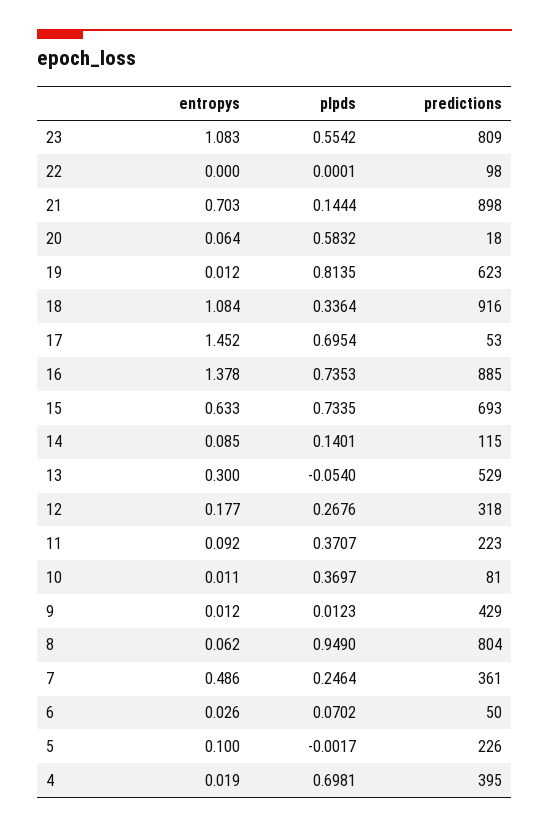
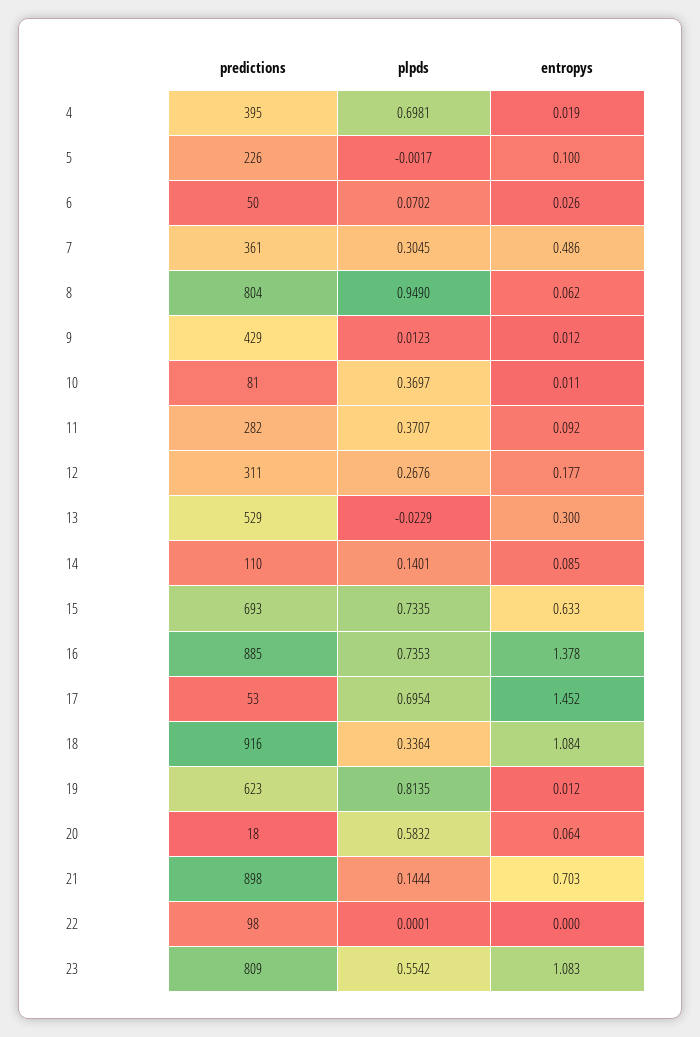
  {
    "entropys": {
      "23": 1.083,
      "22": 0,
      "21": 0.703,
      "20": 0.064,
      "19": 0.012,
      "18": 1.084,
      "17": 1.452,
      "16": 1.378,
      "15": 0.633,
      "14": 0.085,
      "13": 0.3,
      "12": 0.177,
      "11": 0.092,
      "10": 0.011,
      "9": 0.012,
      "8": 0.062,
      "7": 0.486,
      "6": 0.026,
      "5": 0.1,
      "4": 0.019
    },
    "plpds": {
      "23": 0.5542,
      "22": 0.0001,
      "21": 0.1444,
      "20": 0.5832,
      "19": 0.8135,
      "18": 0.3364,
      "17": 0.6954,
      "16": 0.7353,
      "15": 0.7335,
      "14": 0.1401,
-     "13": -0.054,
+     "13": -0.0229,
      "12": 0.2676,
      "11": 0.3707,
      "10": 0.3697,
      "9": 0.0123,
      "8": 0.949,
-     "7": 0.2464,
+     "7": 0.3045,
      "6": 0.0702,
      "5": -0.0017,
      "4": 0.6981
    },
    "predictions": {
      "23": 809,
      "22": 98,
      "21": 898,
      "20": 18,
      "19": 623,
      "18": 916,
      "17": 53,
      "16": 885,
      "15": 693,
-     "14": 115,
+     "14": 110,
      "13": 529,
-     "12": 318,
+     "12": 311,
-     "11": 223,
+     "11": 282,
      "10": 81,
      "9": 429,
      "8": 804,
      "7": 361,
      "6": 50,
      "5": 226,
      "4": 395
    }
  }

